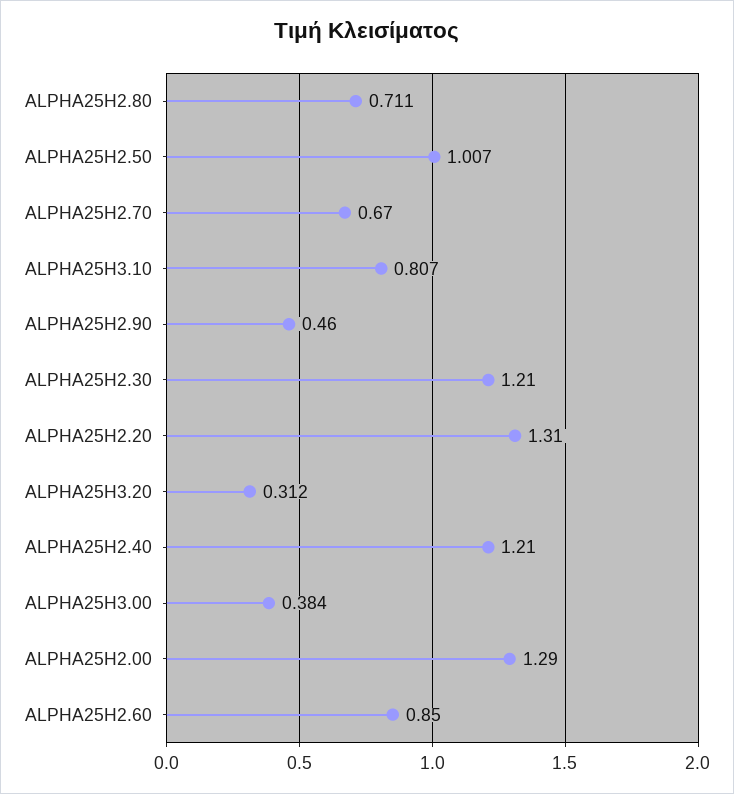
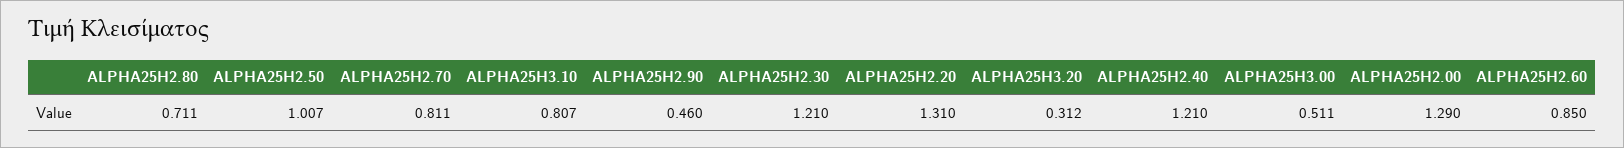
  {
    "ALPHA25H2.80": 0.711,
    "ALPHA25H2.50": 1.007,
-   "ALPHA25H2.70": 0.67,
+   "ALPHA25H2.70": 0.811,
    "ALPHA25H3.10": 0.807,
    "ALPHA25H2.90": 0.46,
    "ALPHA25H2.30": 1.21,
    "ALPHA25H2.20": 1.31,
    "ALPHA25H3.20": 0.312,
    "ALPHA25H2.40": 1.21,
-   "ALPHA25H3.00": 0.384,
+   "ALPHA25H3.00": 0.511,
    "ALPHA25H2.00": 1.29,
    "ALPHA25H2.60": 0.85
  }

